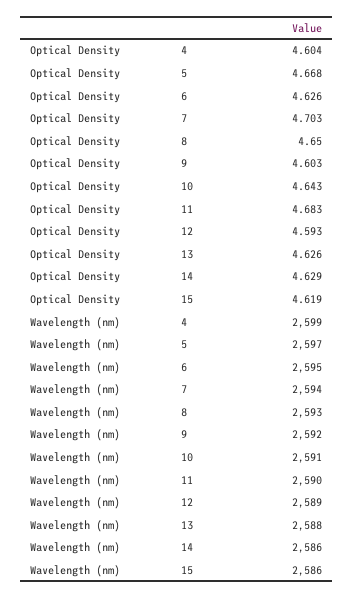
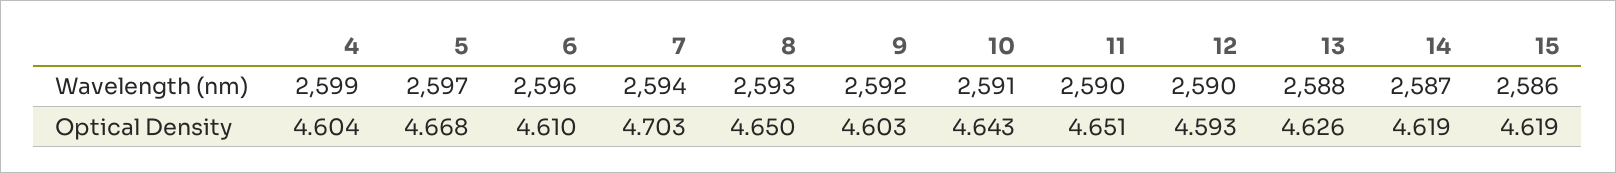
  {
    "Optical Density": {
      "4": 4.604,
      "5": 4.668,
-     "6": 4.626,
+     "6": 4.61,
      "7": 4.703,
      "8": 4.65,
      "9": 4.603,
      "10": 4.643,
-     "11": 4.683,
+     "11": 4.651,
      "12": 4.593,
      "13": 4.626,
-     "14": 4.629,
+     "14": 4.619,
      "15": 4.619
    },
    "Wavelength (nm)": {
      "4": 2599,
      "5": 2597,
-     "6": 2595,
+     "6": 2596,
      "7": 2594,
      "8": 2593,
      "9": 2592,
      "10": 2591,
      "11": 2590,
-     "12": 2589,
+     "12": 2590,
      "13": 2588,
-     "14": 2586,
+     "14": 2587,
      "15": 2586
    }
  }

